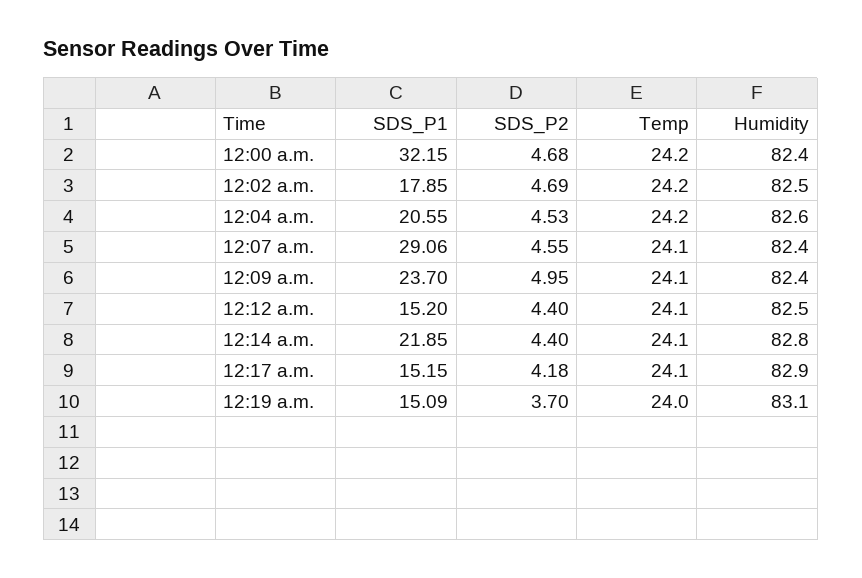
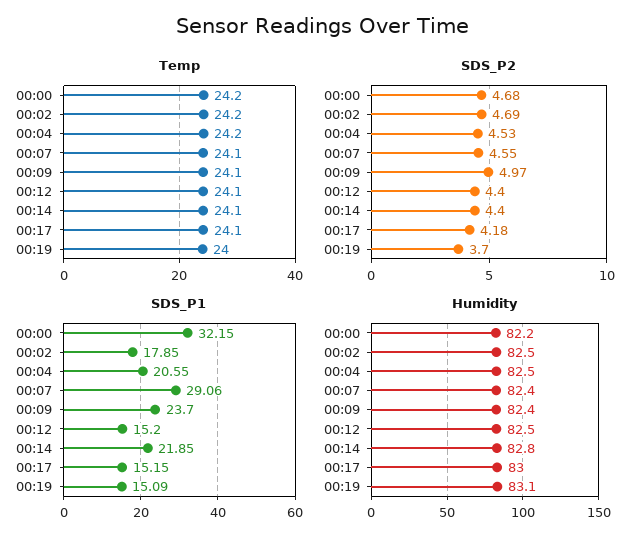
  {
    "SDS_P1": {
      "12:00 a.m.": 32.15,
      "12:02 a.m.": 17.85,
      "12:04 a.m.": 20.55,
      "12:07 a.m.": 29.06,
      "12:09 a.m.": 23.7,
      "12:12 a.m.": 15.2,
      "12:14 a.m.": 21.85,
      "12:17 a.m.": 15.15,
      "12:19 a.m.": 15.09
    },
    "SDS_P2": {
      "12:00 a.m.": 4.68,
      "12:02 a.m.": 4.69,
      "12:04 a.m.": 4.53,
      "12:07 a.m.": 4.55,
-     "12:09 a.m.": 4.95,
+     "12:09 a.m.": 4.97,
      "12:12 a.m.": 4.4,
      "12:14 a.m.": 4.4,
      "12:17 a.m.": 4.18,
      "12:19 a.m.": 3.7
    },
    "Temp": {
      "12:00 a.m.": 24.2,
      "12:02 a.m.": 24.2,
      "12:04 a.m.": 24.2,
      "12:07 a.m.": 24.1,
      "12:09 a.m.": 24.1,
      "12:12 a.m.": 24.1,
      "12:14 a.m.": 24.1,
      "12:17 a.m.": 24.1,
      "12:19 a.m.": 24
    },
    "Humidity": {
-     "12:00 a.m.": 82.4,
+     "12:00 a.m.": 82.2,
      "12:02 a.m.": 82.5,
-     "12:04 a.m.": 82.6,
+     "12:04 a.m.": 82.5,
      "12:07 a.m.": 82.4,
      "12:09 a.m.": 82.4,
      "12:12 a.m.": 82.5,
      "12:14 a.m.": 82.8,
-     "12:17 a.m.": 82.9,
+     "12:17 a.m.": 83,
      "12:19 a.m.": 83.1
    }
  }

